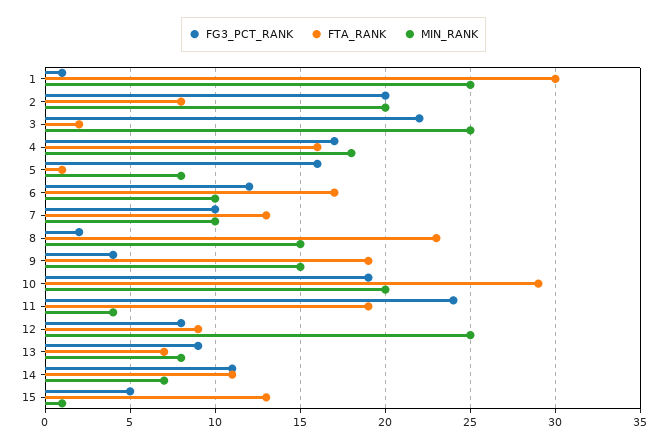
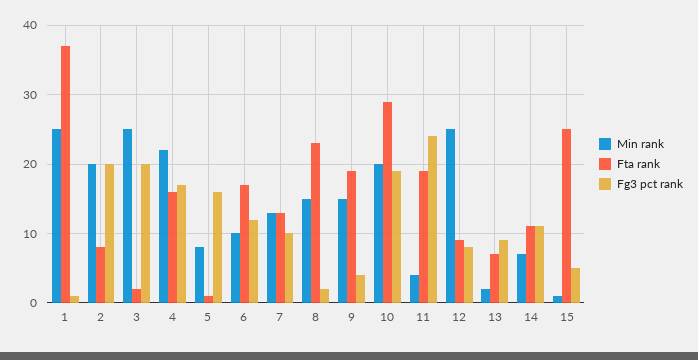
  {
    "FG3_PCT_RANK": {
      "1": 1,
      "2": 20,
-     "3": 22,
+     "3": 20,
      "4": 17,
      "5": 16,
      "6": 12,
      "7": 10,
      "8": 2,
      "9": 4,
      "10": 19,
      "11": 24,
      "12": 8,
      "13": 9,
      "14": 11,
      "15": 5
    },
    "FTA_RANK": {
-     "1": 30,
+     "1": 37,
      "2": 8,
      "3": 2,
      "4": 16,
      "5": 1,
      "6": 17,
      "7": 13,
      "8": 23,
      "9": 19,
      "10": 29,
      "11": 19,
      "12": 9,
      "13": 7,
      "14": 11,
-     "15": 13
+     "15": 25
    },
    "MIN_RANK": {
      "1": 25,
      "2": 20,
      "3": 25,
-     "4": 18,
+     "4": 22,
      "5": 8,
      "6": 10,
-     "7": 10,
+     "7": 13,
      "8": 15,
      "9": 15,
      "10": 20,
      "11": 4,
      "12": 25,
-     "13": 8,
+     "13": 2,
      "14": 7,
      "15": 1
    }
  }

